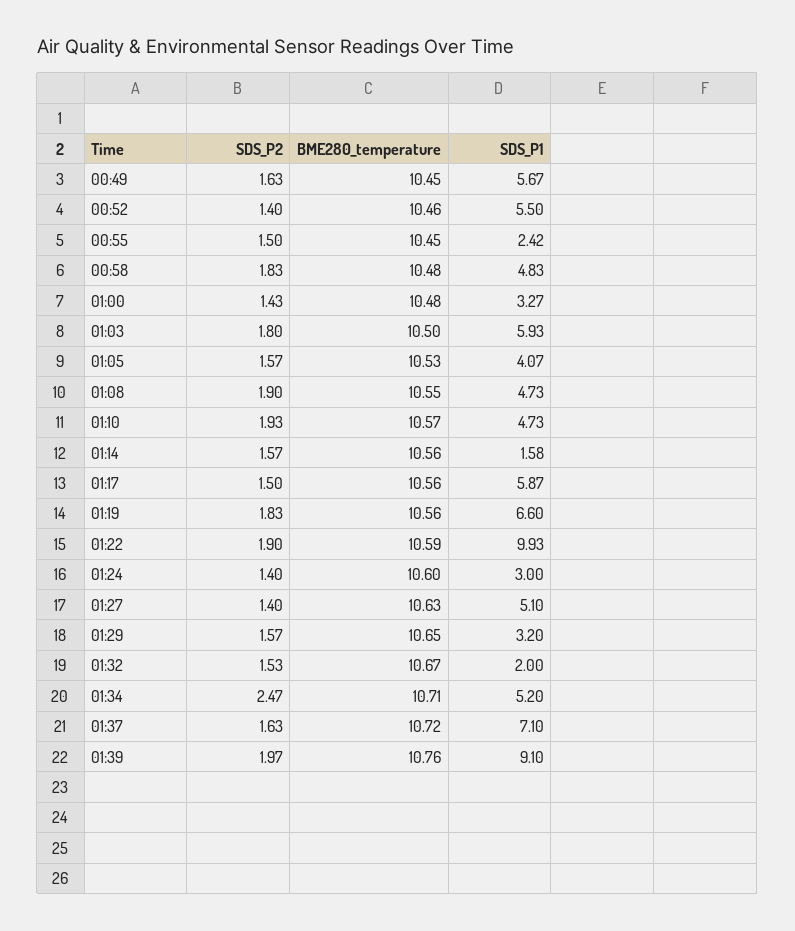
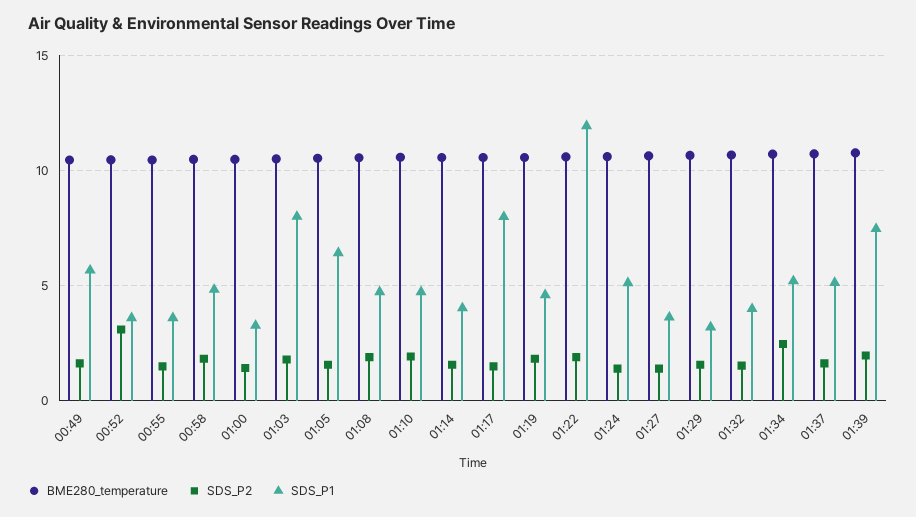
  {
    "SDS_P2": {
      "00:49": 1.63,
-     "00:52": 1.4,
+     "00:52": 3,
      "00:55": 1.5,
      "00:58": 1.83,
      "01:00": 1.43,
      "01:03": 1.8,
      "01:05": 1.57,
      "01:08": 1.9,
      "01:10": 1.93,
      "01:14": 1.57,
      "01:17": 1.5,
      "01:19": 1.83,
      "01:22": 1.9,
      "01:24": 1.4,
      "01:27": 1.4,
      "01:29": 1.57,
      "01:32": 1.53,
      "01:34": 2.47,
      "01:37": 1.63,
      "01:39": 1.97
    },
    "BME280_temperature": {
      "00:49": 10.45,
      "00:52": 10.46,
      "00:55": 10.45,
      "00:58": 10.48,
      "01:00": 10.48,
      "01:03": 10.5,
      "01:05": 10.53,
      "01:08": 10.55,
      "01:10": 10.57,
      "01:14": 10.56,
      "01:17": 10.56,
      "01:19": 10.56,
      "01:22": 10.59,
      "01:24": 10.6,
      "01:27": 10.63,
      "01:29": 10.65,
      "01:32": 10.67,
      "01:34": 10.71,
      "01:37": 10.72,
      "01:39": 10.76
    },
    "SDS_P1": {
      "00:49": 5.67,
-     "00:52": 5.5,
+     "00:52": 3.5,
-     "00:55": 2.42,
+     "00:55": 3.5,
      "00:58": 4.83,
      "01:00": 3.27,
-     "01:03": 5.93,
+     "01:03": 8,
-     "01:05": 4.07,
+     "01:05": 6.5,
      "01:08": 4.73,
      "01:10": 4.73,
-     "01:14": 1.58,
+     "01:14": 4,
-     "01:17": 5.87,
+     "01:17": 8,
-     "01:19": 6.6,
+     "01:19": 4.5,
-     "01:22": 9.93,
+     "01:22": 12,
-     "01:24": 3,
+     "01:24": 5,
-     "01:27": 5.1,
+     "01:27": 3.5,
      "01:29": 3.2,
-     "01:32": 2,
+     "01:32": 4,
      "01:34": 5.2,
-     "01:37": 7.1,
+     "01:37": 5,
-     "01:39": 9.1
+     "01:39": 7.5
    }
  }

